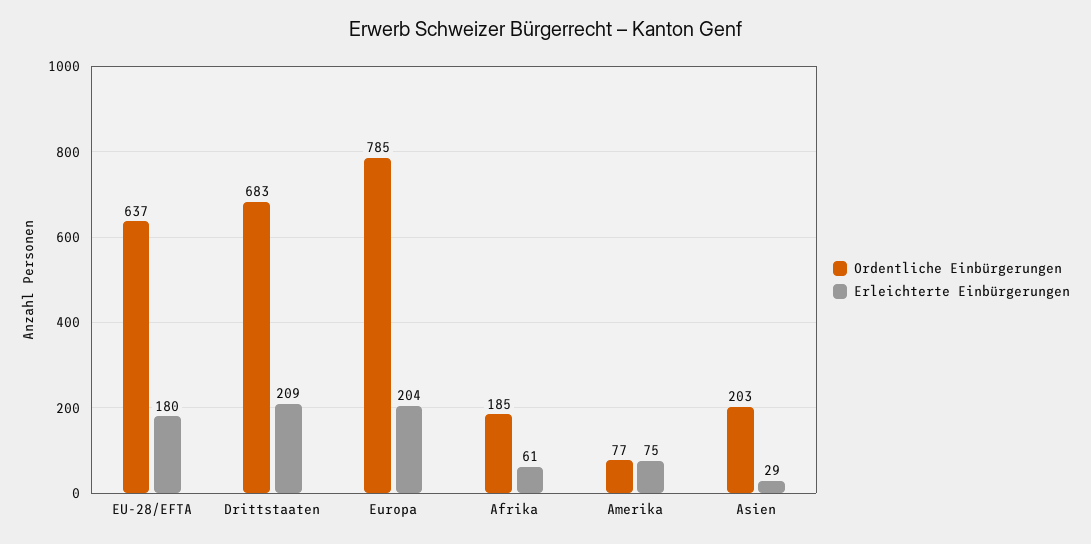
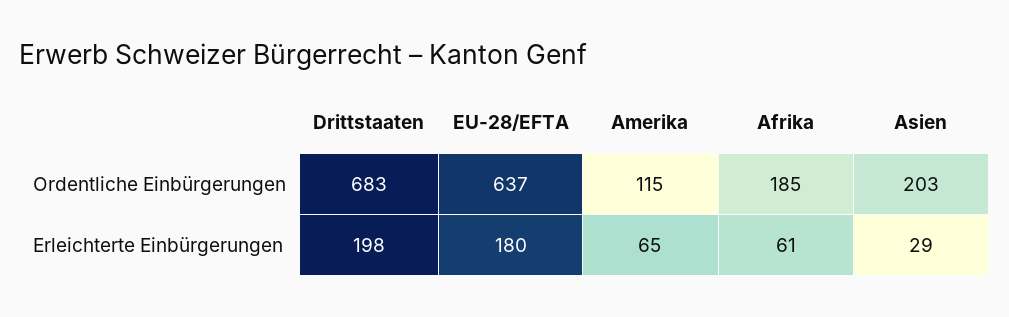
  {
    "Ordentliche Einbürgerungen": {
      "EU-28/EFTA": 637,
      "Drittstaaten": 683,
-     "Europa": 785,
      "Afrika": 185,
-     "Amerika": 77,
+     "Amerika": 115,
      "Asien": 203
    },
    "Erleichterte Einbürgerungen": {
      "EU-28/EFTA": 180,
-     "Drittstaaten": 209,
+     "Drittstaaten": 198,
-     "Europa": 204,
      "Afrika": 61,
-     "Amerika": 75,
+     "Amerika": 65,
      "Asien": 29
    }
  }

